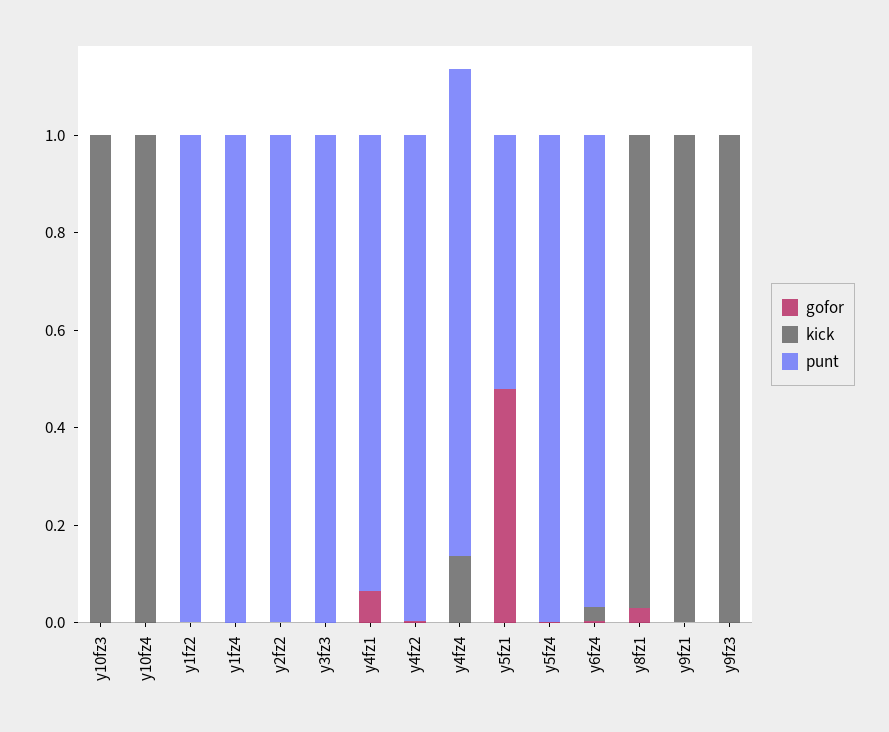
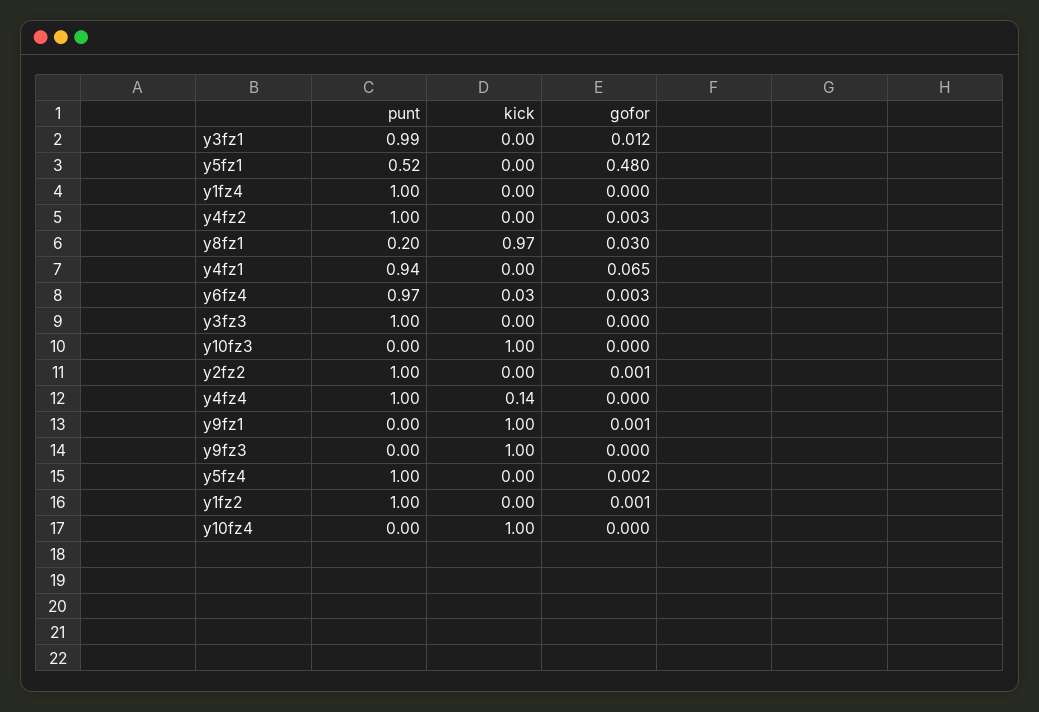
  {
    "gofor": {
      "y10fz3": 0,
      "y10fz4": 0,
      "y1fz2": 0.001,
      "y1fz4": 0,
      "y2fz2": 0.001,
      "y3fz3": 0,
      "y4fz1": 0.065,
      "y4fz2": 0.003,
      "y4fz4": 0,
      "y5fz1": 0.48,
      "y5fz4": 0.002,
      "y6fz4": 0.003,
      "y8fz1": 0.03,
      "y9fz1": 0.001,
-     "y9fz3": 0
+     "y9fz3": 0,
+     "y3fz1": 0.012
    },
    "kick": {
      "y10fz3": 1,
      "y10fz4": 1,
      "y1fz2": 0,
      "y1fz4": 0,
      "y2fz2": 0,
      "y3fz3": 0,
      "y4fz1": 0,
      "y4fz2": 0,
      "y4fz4": 0.14,
      "y5fz1": 0,
      "y5fz4": 0,
      "y6fz4": 0.03,
      "y8fz1": 0.97,
      "y9fz1": 1,
-     "y9fz3": 1
+     "y9fz3": 1,
+     "y3fz1": 0
    },
    "punt": {
      "y10fz3": 0,
      "y10fz4": 0,
      "y1fz2": 1,
      "y1fz4": 1,
      "y2fz2": 1,
      "y3fz3": 1,
      "y4fz1": 0.94,
      "y4fz2": 1,
      "y4fz4": 1,
      "y5fz1": 0.52,
      "y5fz4": 1,
      "y6fz4": 0.97,
-     "y8fz1": 0,
+     "y8fz1": 0.2,
      "y9fz1": 0,
-     "y9fz3": 0
+     "y9fz3": 0,
+     "y3fz1": 0.99
    }
  }

